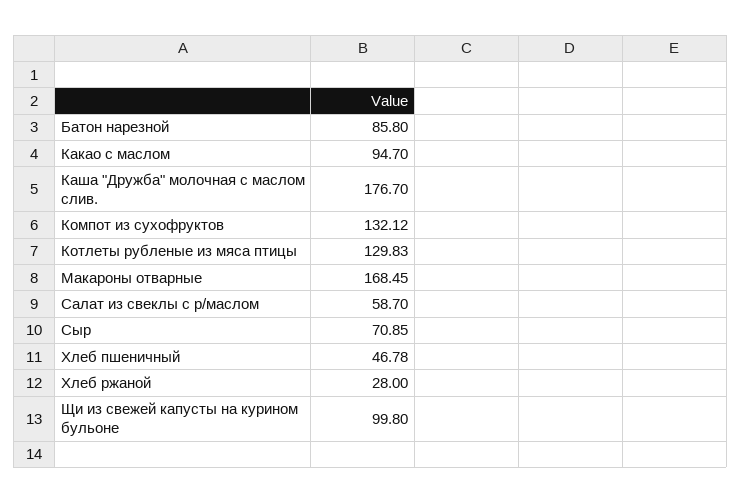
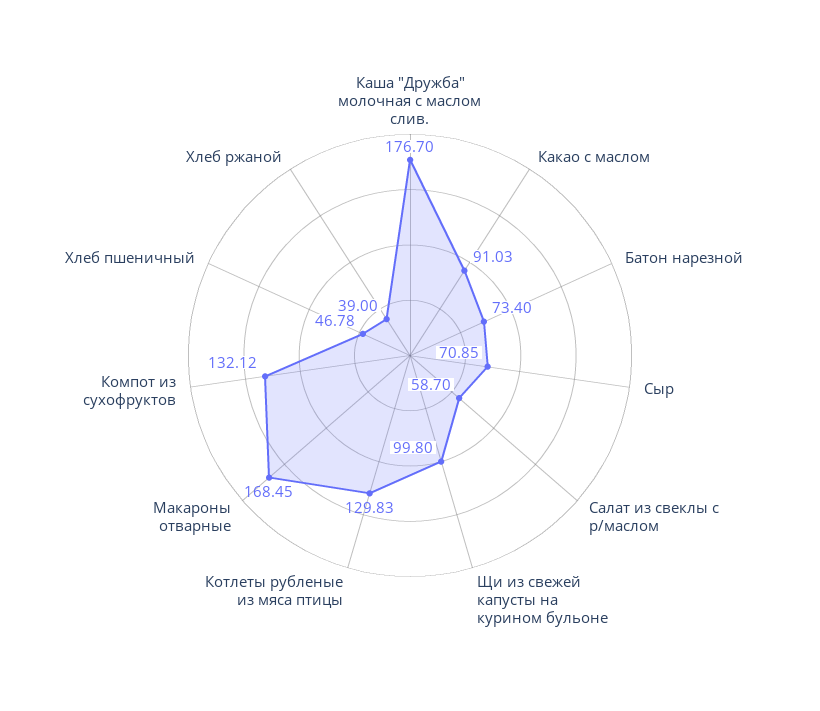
  {
-   "Батон нарезной": 85.8,
+   "Батон нарезной": 73.4,
-   "Какао с маслом": 94.7,
+   "Какао с маслом": 91.03,
    "Каша \"Дружба\" молочная с маслом слив.": 176.7,
    "Компот из сухофруктов": 132.12,
    "Котлеты рубленые из мяса птицы": 129.83,
    "Макароны отварные": 168.45,
    "Салат из свеклы с р/маслом": 58.7,
    "Сыр": 70.85,
    "Хлеб пшеничный": 46.78,
-   "Хлеб ржаной": 28,
+   "Хлеб ржаной": 39,
    "Щи из свежей капусты на курином бульоне": 99.8
  }

